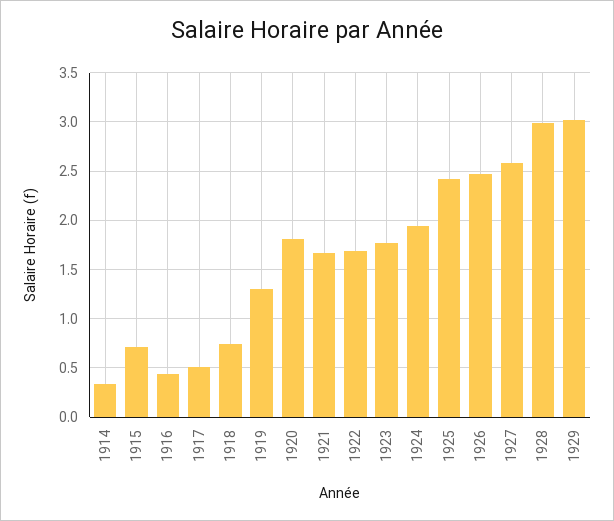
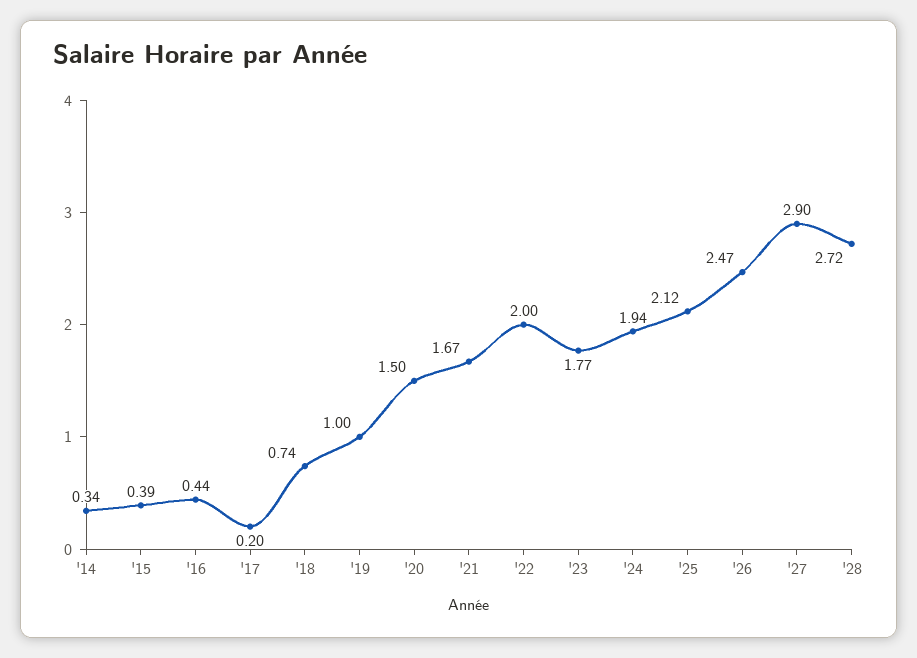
  {
    "1914": 0.34,
-   "1915": 0.7,
+   "1915": 0.39,
    "1916": 0.44,
-   "1917": 0.5,
+   "1917": 0.2,
    "1918": 0.74,
-   "1919": 1.3,
+   "1919": 1,
-   "1920": 1.8,
+   "1920": 1.5,
    "1921": 1.67,
-   "1922": 1.7,
+   "1922": 2,
    "1923": 1.77,
    "1924": 1.94,
-   "1925": 2.4,
+   "1925": 2.12,
    "1926": 2.47,
-   "1927": 2.6,
+   "1927": 2.9,
-   "1928": 3,
+   "1928": 2.72
-   "1929": 3
  }

